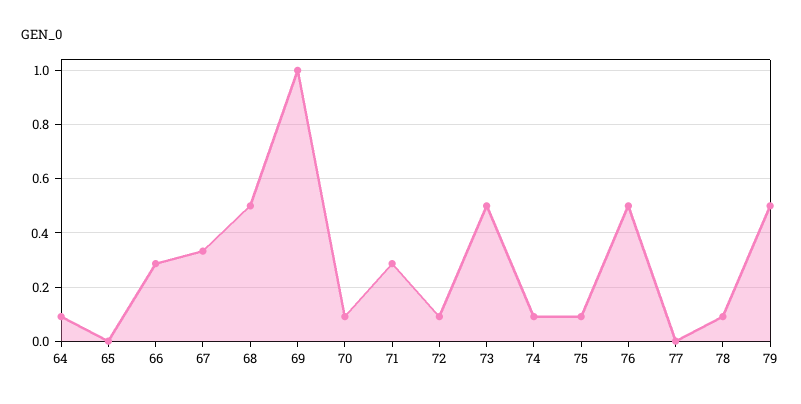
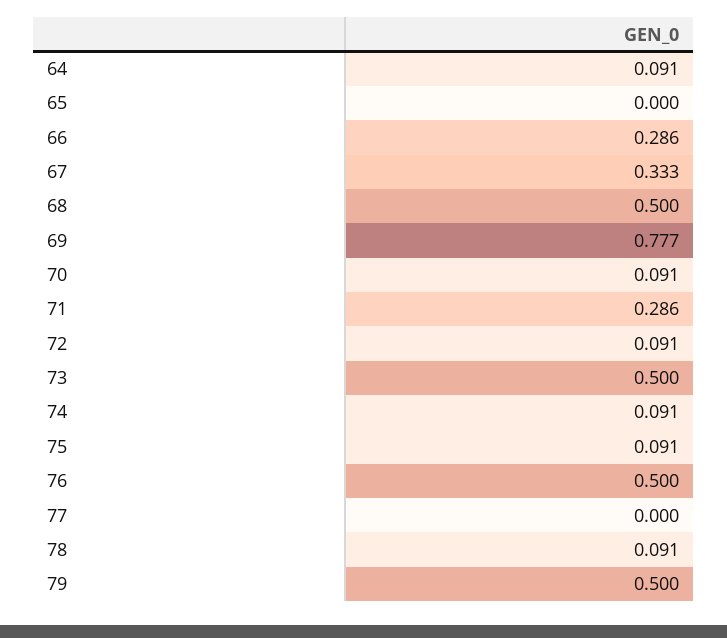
  {
    "64": 0.091,
    "65": 0,
    "66": 0.286,
    "67": 0.333,
    "68": 0.5,
-   "69": 1,
+   "69": 0.777,
    "70": 0.091,
    "71": 0.286,
    "72": 0.091,
    "73": 0.5,
    "74": 0.091,
    "75": 0.091,
    "76": 0.5,
    "77": 0,
    "78": 0.091,
    "79": 0.5
  }

